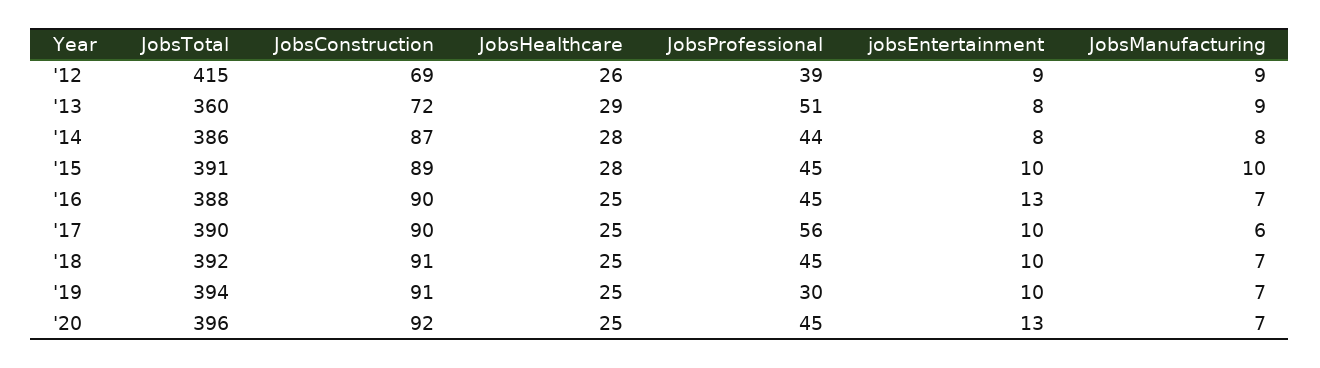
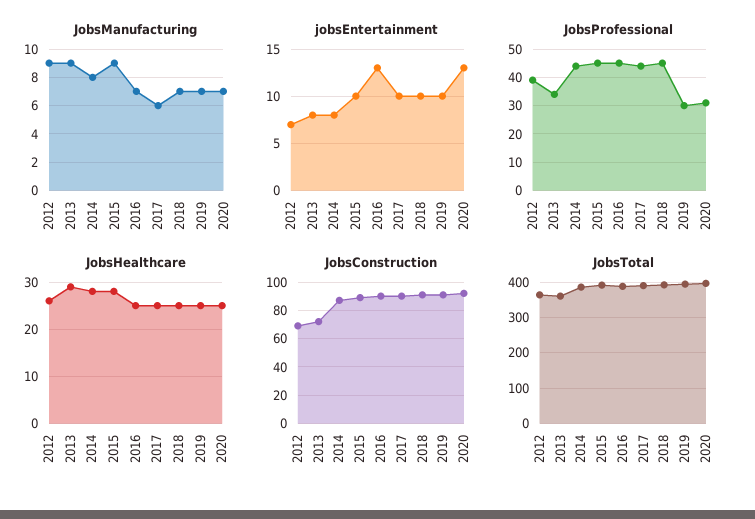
  {
    "JobsTotal": {
-     "'12": 415,
+     "'12": 360,
      "'13": 360,
      "'14": 386,
      "'15": 391,
      "'16": 388,
      "'17": 390,
      "'18": 392,
      "'19": 394,
      "'20": 396
    },
    "JobsConstruction": {
      "'12": 69,
      "'13": 72,
      "'14": 87,
      "'15": 89,
      "'16": 90,
      "'17": 90,
      "'18": 91,
      "'19": 91,
      "'20": 92
    },
    "JobsHealthcare": {
      "'12": 26,
      "'13": 29,
      "'14": 28,
      "'15": 28,
      "'16": 25,
      "'17": 25,
      "'18": 25,
      "'19": 25,
      "'20": 25
    },
    "JobsProfessional": {
      "'12": 39,
-     "'13": 51,
+     "'13": 35,
      "'14": 44,
      "'15": 45,
      "'16": 45,
-     "'17": 56,
+     "'17": 45,
      "'18": 45,
      "'19": 30,
-     "'20": 45
+     "'20": 30
    },
    "jobsEntertainment": {
-     "'12": 9,
+     "'12": 7,
      "'13": 8,
      "'14": 8,
      "'15": 10,
      "'16": 13,
      "'17": 10,
      "'18": 10,
      "'19": 10,
      "'20": 13
    },
    "JobsManufacturing": {
      "'12": 9,
      "'13": 9,
      "'14": 8,
-     "'15": 10,
+     "'15": 9,
      "'16": 7,
      "'17": 6,
      "'18": 7,
      "'19": 7,
      "'20": 7
    }
  }

